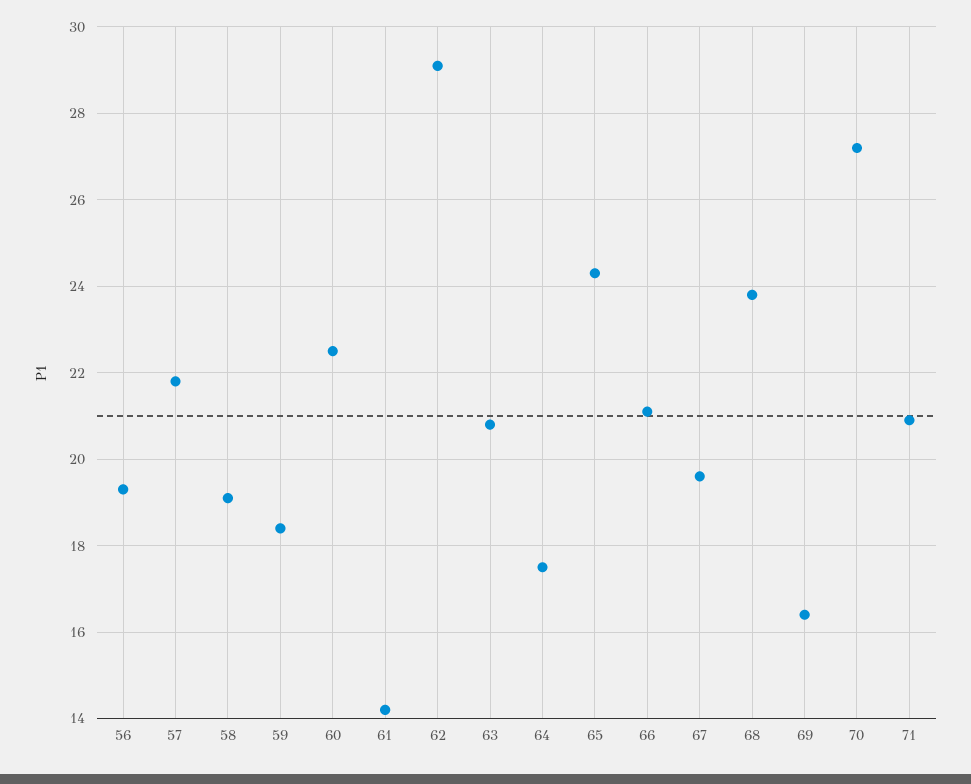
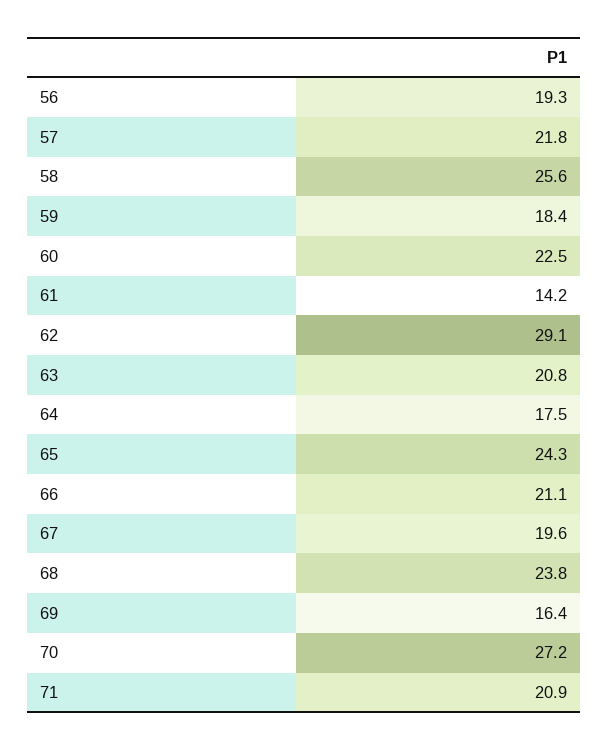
  {
    "56": 19.3,
    "57": 21.8,
-   "58": 19,
+   "58": 25.6,
    "59": 18.4,
    "60": 22.5,
    "61": 14.2,
    "62": 29.1,
    "63": 20.8,
    "64": 17.5,
    "65": 24.3,
    "66": 21.1,
    "67": 19.6,
    "68": 23.8,
    "69": 16.4,
    "70": 27.2,
    "71": 20.9
  }

